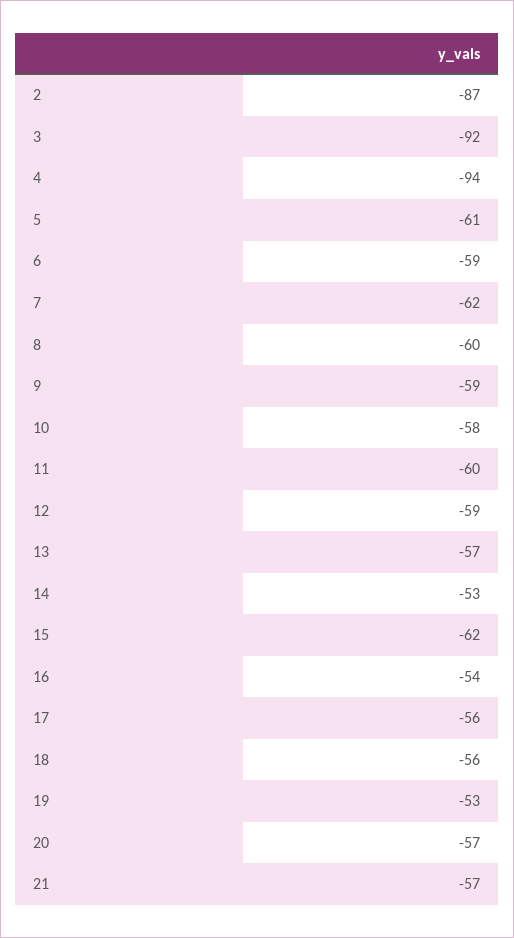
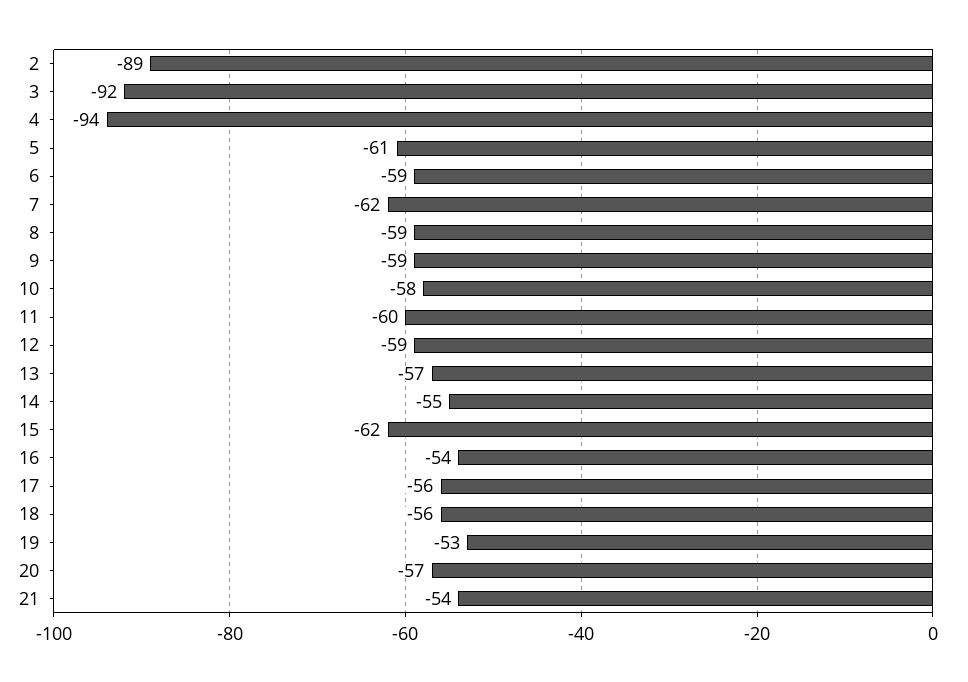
  {
-   "2": -87,
+   "2": -89,
    "3": -92,
    "4": -94,
    "5": -61,
    "6": -59,
    "7": -62,
-   "8": -60,
+   "8": -59,
    "9": -59,
    "10": -58,
    "11": -60,
    "12": -59,
    "13": -57,
-   "14": -53,
+   "14": -55,
    "15": -62,
    "16": -54,
    "17": -56,
    "18": -56,
    "19": -53,
    "20": -57,
-   "21": -57
+   "21": -54
  }

